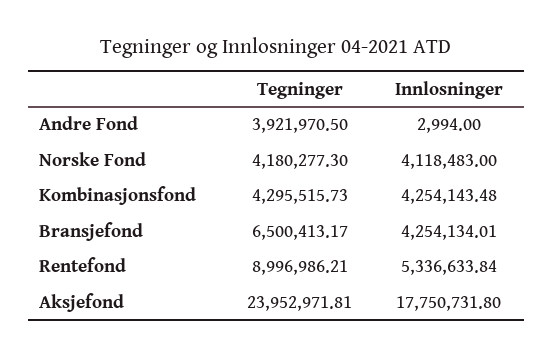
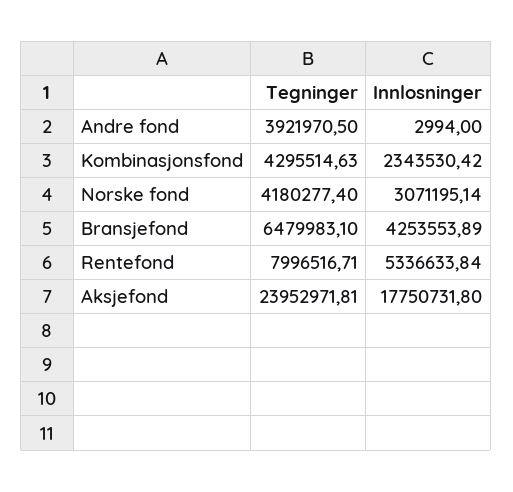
  {
    "Tegninger": {
      "Andre Fond": 3921970.5,
-     "Norske Fond": 4180277.3,
+     "Norske Fond": 4180277.4,
-     "Kombinasjonsfond": 4295515.73,
+     "Kombinasjonsfond": 4295514.63,
-     "Bransjefond": 6500413.17,
+     "Bransjefond": 6479983.1,
-     "Rentefond": 8996986.21,
+     "Rentefond": 7996516.71,
      "Aksjefond": 23952971.81
    },
    "Innlosninger": {
      "Andre Fond": 2994,
-     "Norske Fond": 4118483,
+     "Norske Fond": 3071195.14,
-     "Kombinasjonsfond": 4254143.48,
+     "Kombinasjonsfond": 2343530.42,
-     "Bransjefond": 4254134.01,
+     "Bransjefond": 4253553.89,
      "Rentefond": 5336633.84,
      "Aksjefond": 17750731.8
    }
  }

